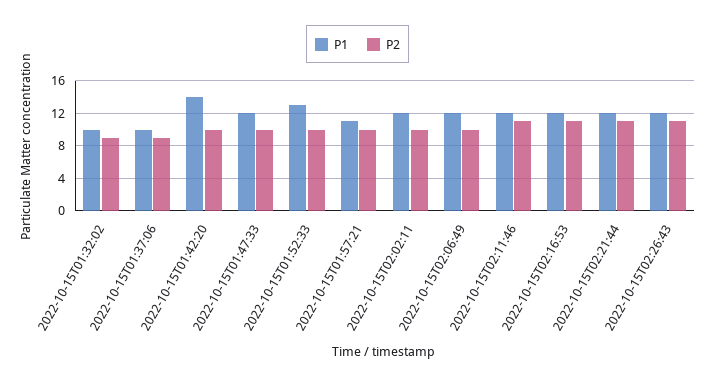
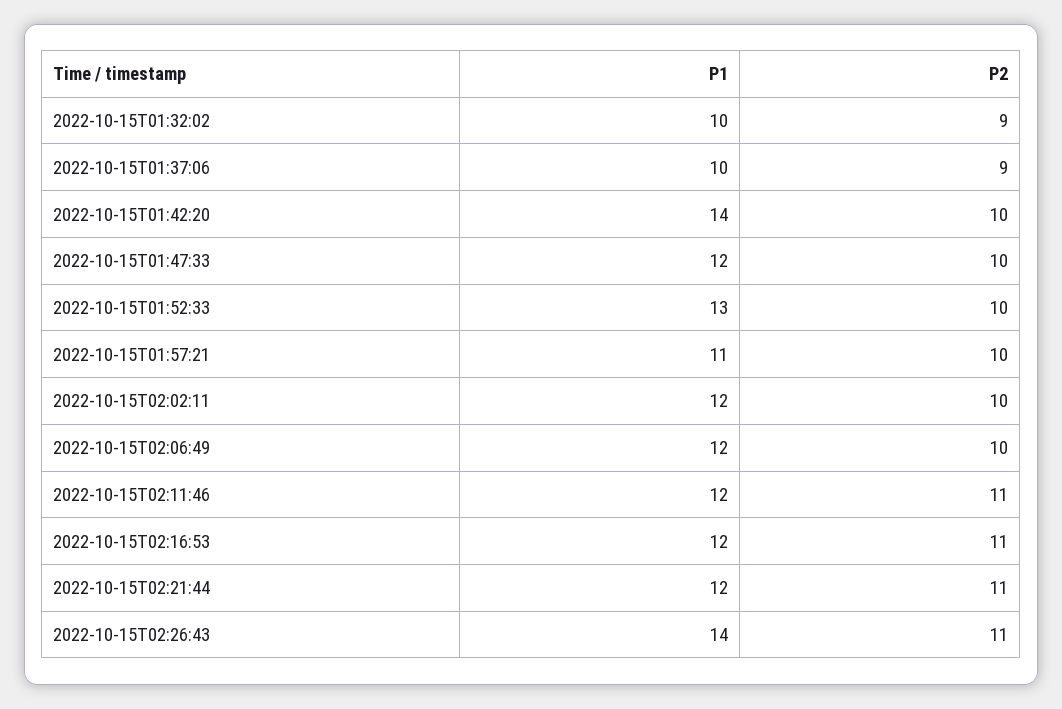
  {
    "P1": {
      "2022-10-15T01:32:02": 10,
      "2022-10-15T01:37:06": 10,
      "2022-10-15T01:42:20": 14,
      "2022-10-15T01:47:33": 12,
      "2022-10-15T01:52:33": 13,
      "2022-10-15T01:57:21": 11,
      "2022-10-15T02:02:11": 12,
      "2022-10-15T02:06:49": 12,
      "2022-10-15T02:11:46": 12,
      "2022-10-15T02:16:53": 12,
      "2022-10-15T02:21:44": 12,
-     "2022-10-15T02:26:43": 12
+     "2022-10-15T02:26:43": 14
    },
    "P2": {
      "2022-10-15T01:32:02": 9,
      "2022-10-15T01:37:06": 9,
      "2022-10-15T01:42:20": 10,
      "2022-10-15T01:47:33": 10,
      "2022-10-15T01:52:33": 10,
      "2022-10-15T01:57:21": 10,
      "2022-10-15T02:02:11": 10,
      "2022-10-15T02:06:49": 10,
      "2022-10-15T02:11:46": 11,
      "2022-10-15T02:16:53": 11,
      "2022-10-15T02:21:44": 11,
      "2022-10-15T02:26:43": 11
    }
  }

